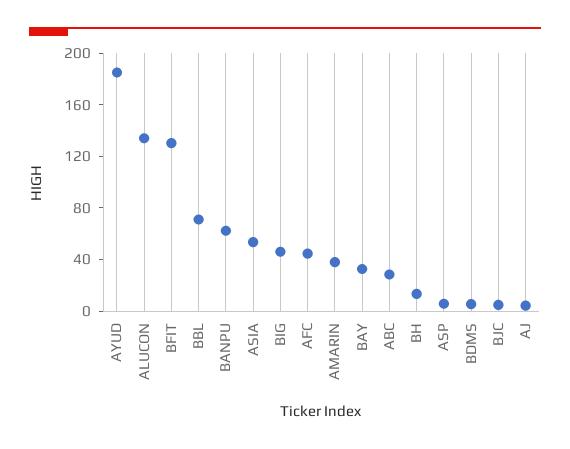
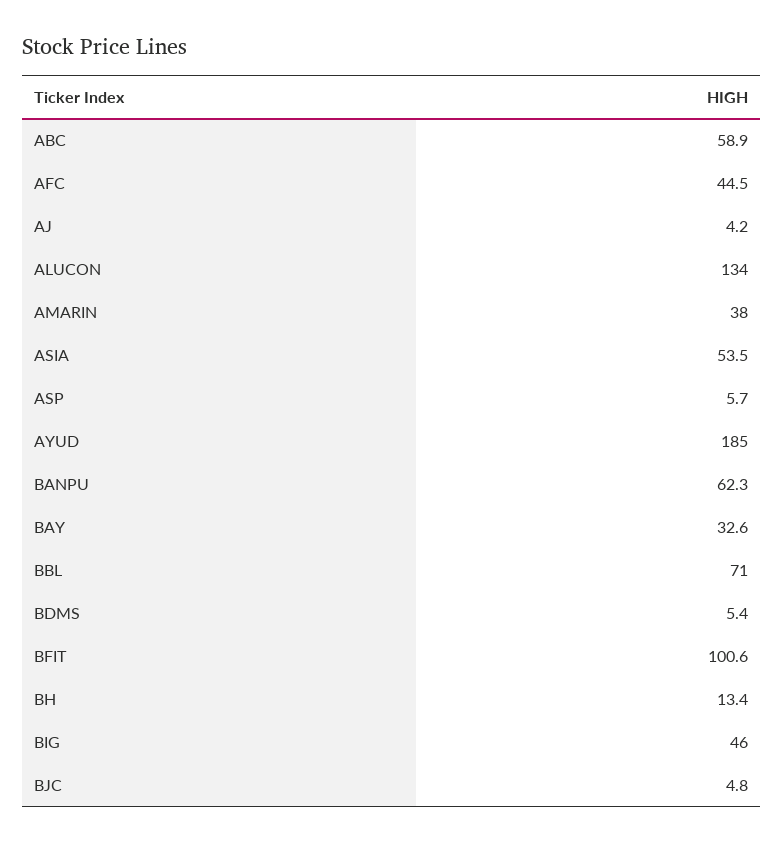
  {
    "AYUD": 185,
    "ALUCON": 134,
-   "BFIT": 130,
+   "BFIT": 100.6,
    "BBL": 71,
    "BANPU": 62.3,
    "ASIA": 53.5,
    "BIG": 46,
    "AFC": 44.5,
    "AMARIN": 38,
    "BAY": 32.6,
-   "ABC": 30,
+   "ABC": 58.9,
    "BH": 13.4,
    "ASP": 5.7,
    "BDMS": 5.4,
    "BJC": 4.8,
    "AJ": 4.2
  }

